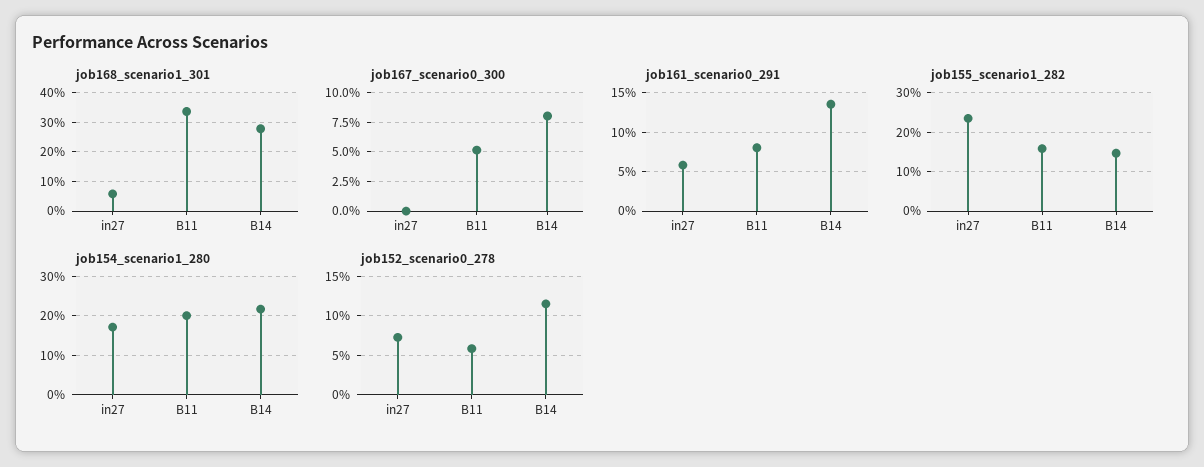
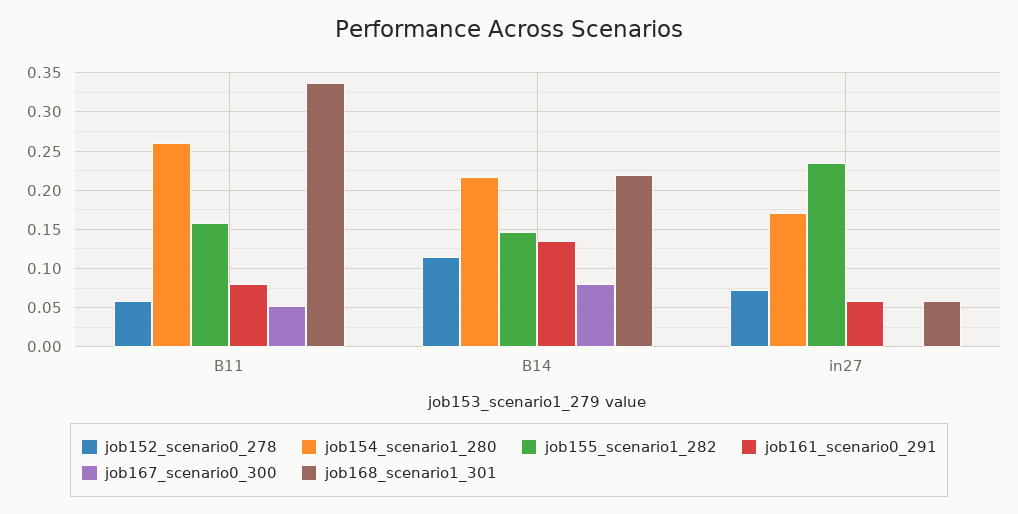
  {
    "job168_scenario1_301": {
      "in27": 0.06,
      "B11": 0.34,
-     "B14": 0.275
+     "B14": 0.22
    },
    "job167_scenario0_300": {
      "in27": 0,
      "B11": 0.05,
      "B14": 0.08
    },
    "job161_scenario0_291": {
      "in27": 0.06,
      "B11": 0.08,
      "B14": 0.14
    },
    "job155_scenario1_282": {
      "in27": 0.24,
      "B11": 0.16,
      "B14": 0.15
    },
    "job154_scenario1_280": {
      "in27": 0.17,
-     "B11": 0.2,
+     "B11": 0.26,
      "B14": 0.22
    },
    "job152_scenario0_278": {
      "in27": 0.07,
      "B11": 0.06,
      "B14": 0.12
    }
  }

